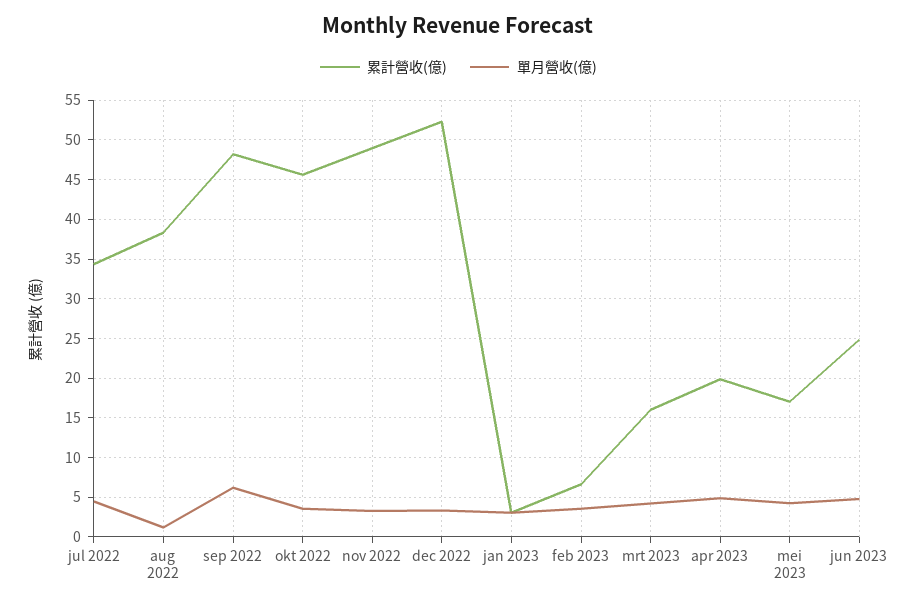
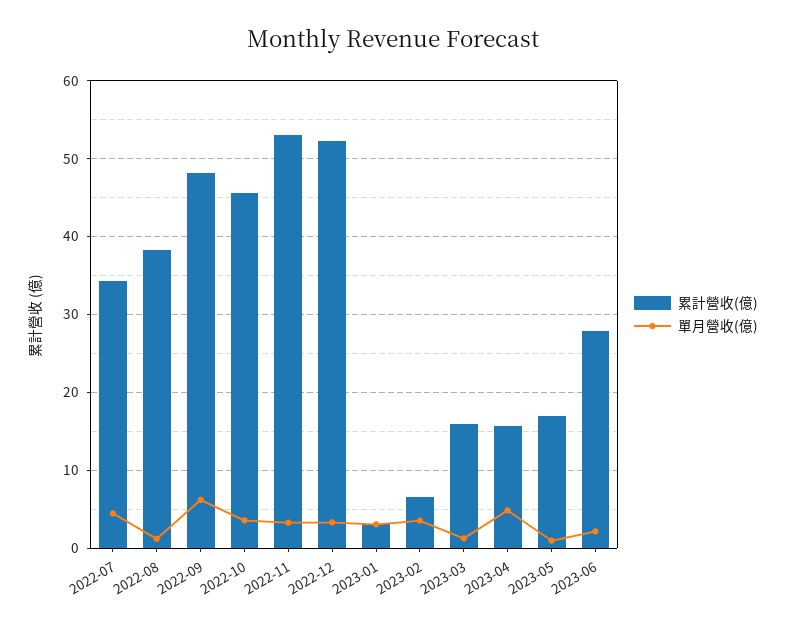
  {
    "累計營收(億)": {
      "jul 2022": 34,
      "aug 2022": 38,
      "sep 2022": 48,
      "okt 2022": 46,
-     "nov 2022": 49,
+     "nov 2022": 53,
      "dec 2022": 52,
      "jan 2023": 3,
      "feb 2023": 7,
      "mrt 2023": 16,
-     "apr 2023": 20,
+     "apr 2023": 16,
      "mei 2023": 17,
-     "jun 2023": 25
+     "jun 2023": 28
    },
    "單月營收(億)": {
      "jul 2022": 4,
      "aug 2022": 1,
      "sep 2022": 6,
      "okt 2022": 4,
      "nov 2022": 3,
      "dec 2022": 3,
      "jan 2023": 3,
      "feb 2023": 4,
-     "mrt 2023": 4,
+     "mrt 2023": 1,
      "apr 2023": 5,
-     "mei 2023": 4,
+     "mei 2023": 1,
-     "jun 2023": 5
+     "jun 2023": 2
    }
  }

